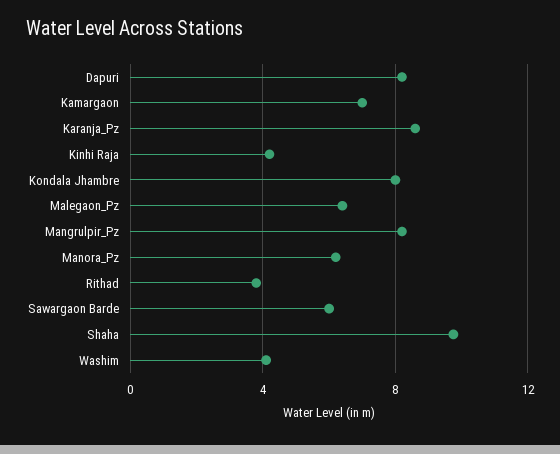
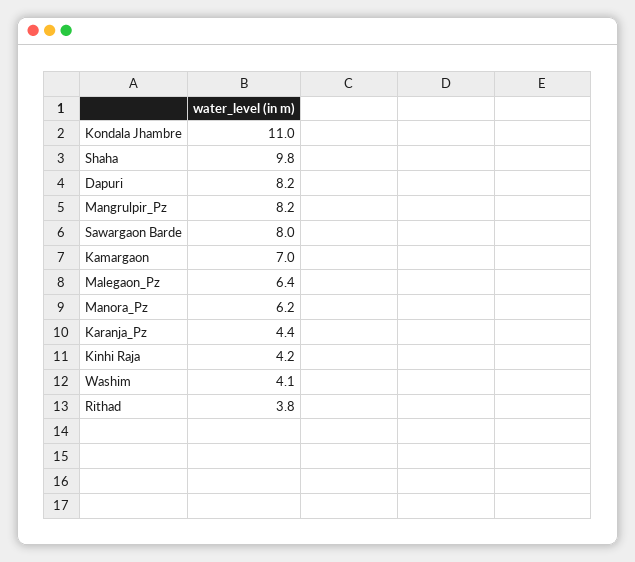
  {
    "Dapuri": 8.2,
    "Kamargaon": 7,
-   "Karanja_Pz": 8.5,
+   "Karanja_Pz": 4.4,
    "Kinhi Raja": 4.2,
-   "Kondala Jhambre": 8,
+   "Kondala Jhambre": 11,
    "Malegaon_Pz": 6.4,
    "Mangrulpir_Pz": 8.2,
    "Manora_Pz": 6.2,
    "Rithad": 3.8,
-   "Sawargaon Barde": 6,
+   "Sawargaon Barde": 8,
    "Shaha": 9.8,
    "Washim": 4.1
  }

